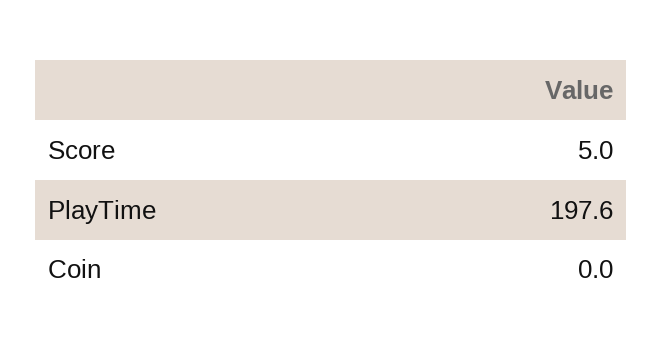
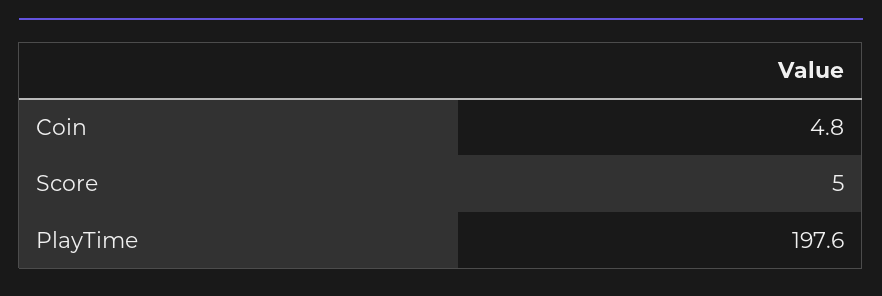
  {
    "Score": 5,
    "PlayTime": 197.6,
-   "Coin": 0
+   "Coin": 4.8
  }

